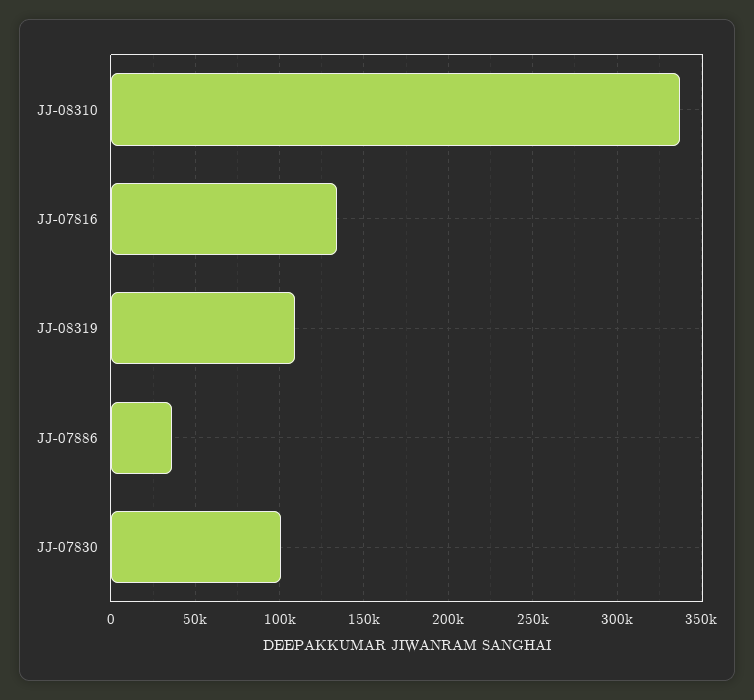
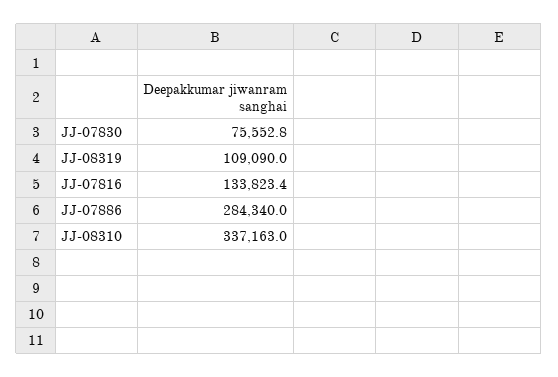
  {
    "JJ-08310": 337163,
    "JJ-07816": 133823.4,
    "JJ-08319": 109090,
-   "JJ-07886": 35000,
+   "JJ-07886": 284340,
-   "JJ-07830": 100000
+   "JJ-07830": 75552.8
  }

